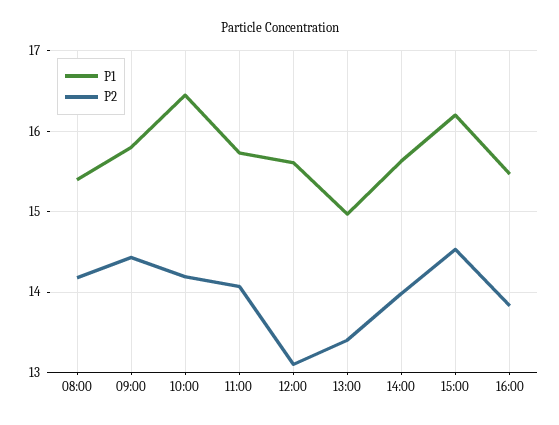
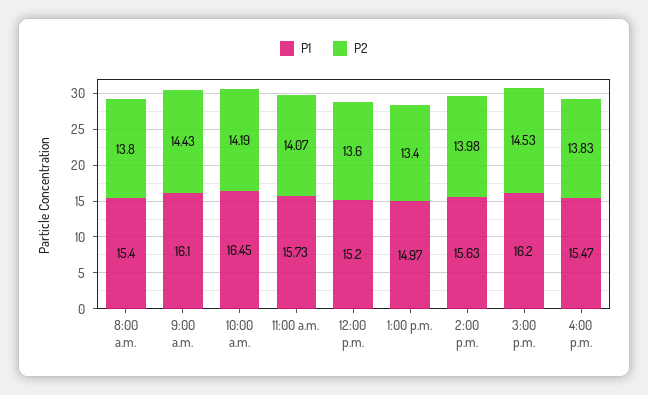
  {
    "P1": {
      "08:00": 15.4,
-     "09:00": 15.8,
+     "09:00": 16.1,
      "10:00": 16.45,
      "11:00": 15.73,
-     "12:00": 15.6,
+     "12:00": 15.2,
      "13:00": 14.97,
      "14:00": 15.63,
      "15:00": 16.2,
      "16:00": 15.47
    },
    "P2": {
-     "08:00": 14.2,
+     "08:00": 13.8,
      "09:00": 14.43,
      "10:00": 14.19,
      "11:00": 14.07,
-     "12:00": 13.1,
+     "12:00": 13.6,
      "13:00": 13.4,
      "14:00": 13.98,
      "15:00": 14.53,
      "16:00": 13.83
    }
  }

